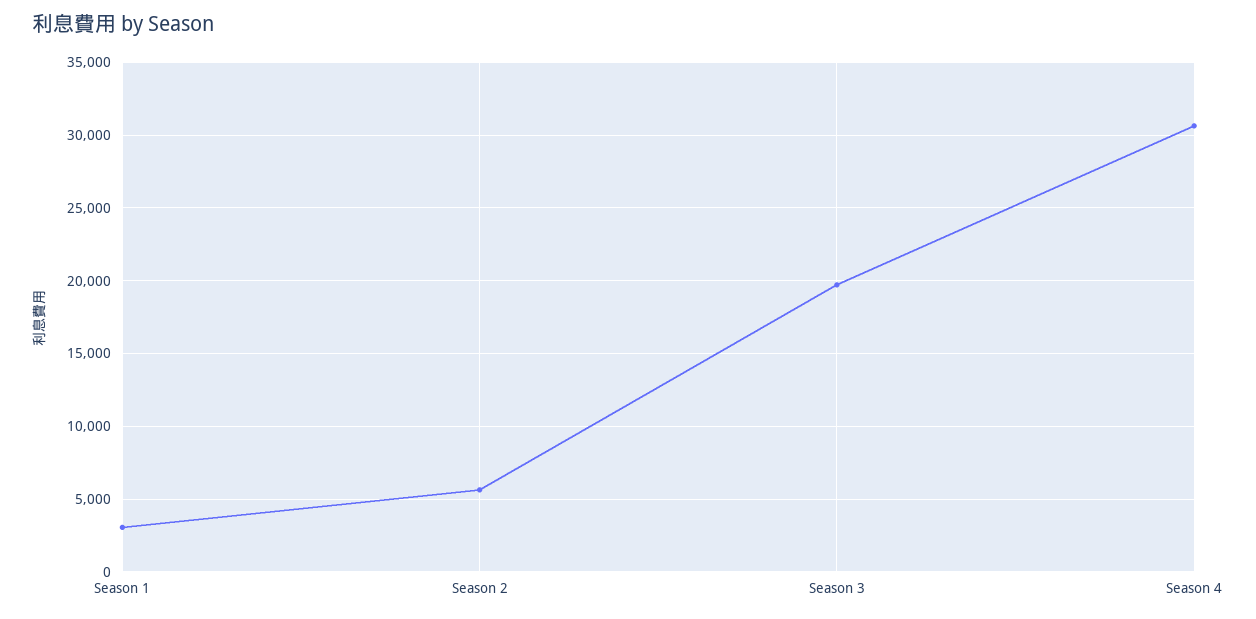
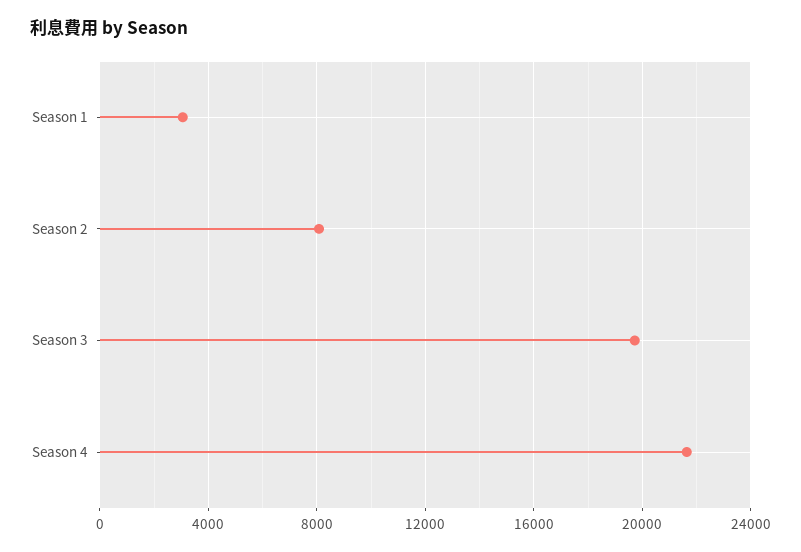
  {
    "Season 1": 3000,
-   "Season 2": 5500,
+   "Season 2": 8000,
    "Season 3": 19500,
-   "Season 4": 30500
+   "Season 4": 21500
  }

